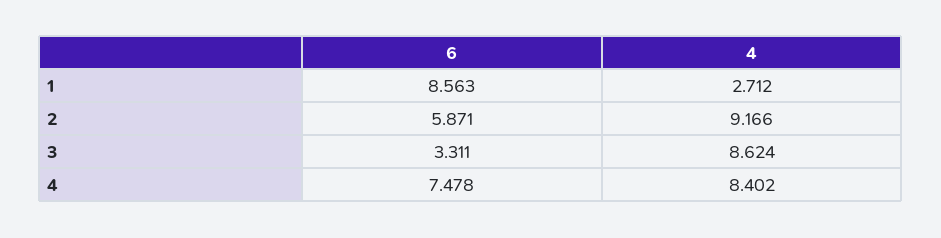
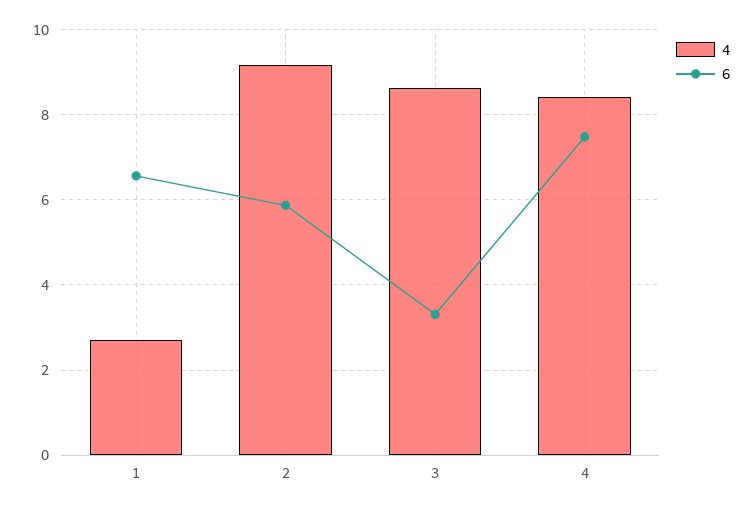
  {
    "6": {
-     "1": 8.563,
+     "1": 6.6,
      "2": 5.871,
      "3": 3.311,
      "4": 7.478
    },
    "4": {
      "1": 2.712,
      "2": 9.166,
      "3": 8.624,
      "4": 8.402
    }
  }

